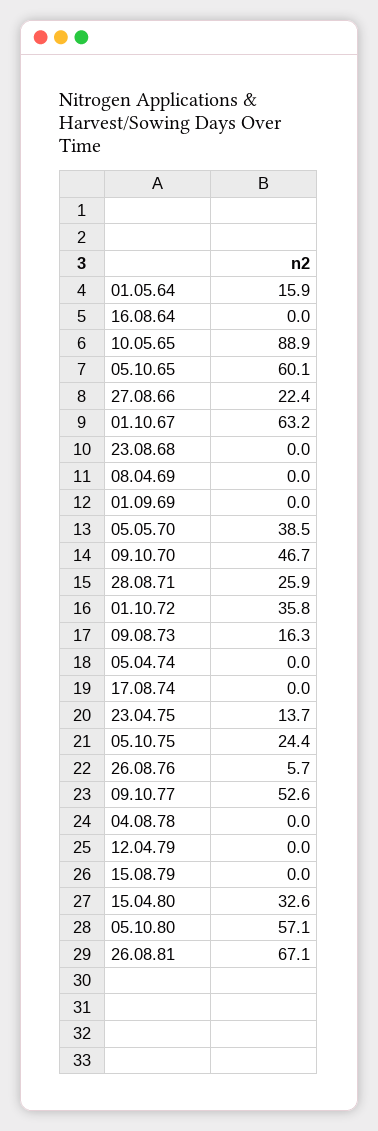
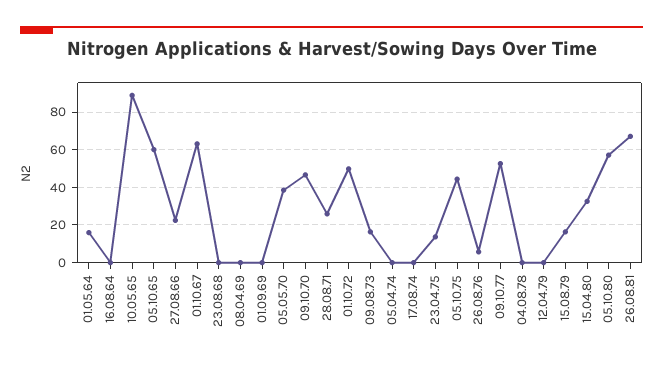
  {
    "01.05.64": 15.9,
    "16.08.64": 0,
    "10.05.65": 88.9,
    "05.10.65": 60.1,
    "27.08.66": 22.4,
    "01.10.67": 63.2,
    "23.08.68": 0,
    "08.04.69": 0,
    "01.09.69": 0,
    "05.05.70": 38.5,
    "09.10.70": 46.7,
    "28.08.71": 25.9,
-   "01.10.72": 35.8,
+   "01.10.72": 50,
    "09.08.73": 16.3,
    "05.04.74": 0,
    "17.08.74": 0,
    "23.04.75": 13.7,
-   "05.10.75": 24.4,
+   "05.10.75": 45,
    "26.08.76": 5.7,
    "09.10.77": 52.6,
    "04.08.78": 0,
    "12.04.79": 0,
-   "15.08.79": 0,
+   "15.08.79": 15,
    "15.04.80": 32.6,
    "05.10.80": 57.1,
    "26.08.81": 67.1
  }

